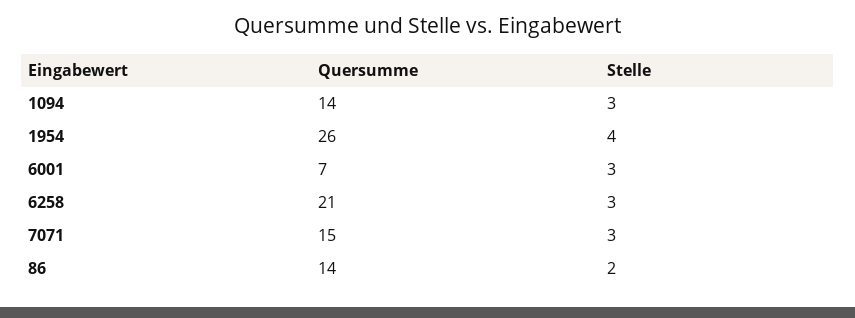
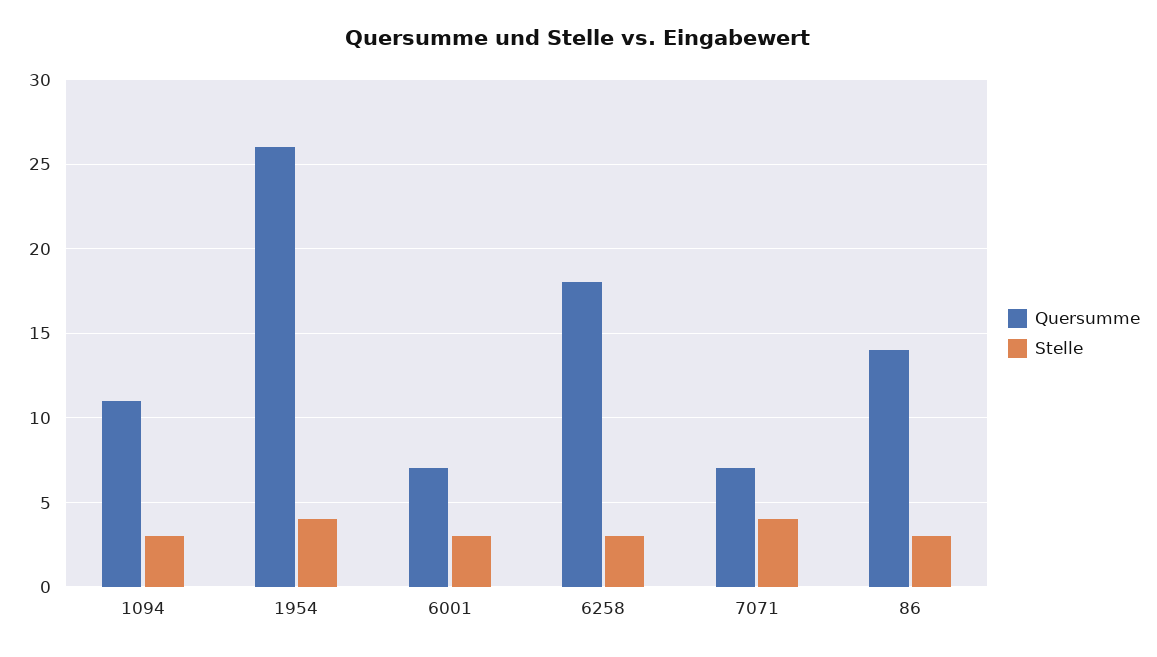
  {
    "Quersumme": {
-     "1094": 14,
+     "1094": 11,
      "1954": 26,
      "6001": 7,
-     "6258": 21,
+     "6258": 18,
-     "7071": 15,
+     "7071": 7,
      "86": 14
    },
    "Stelle": {
      "1094": 3,
      "1954": 4,
      "6001": 3,
      "6258": 3,
-     "7071": 3,
+     "7071": 4,
-     "86": 2
+     "86": 3
    }
  }

